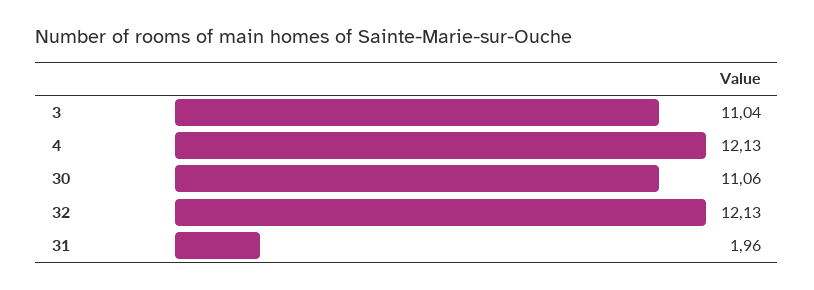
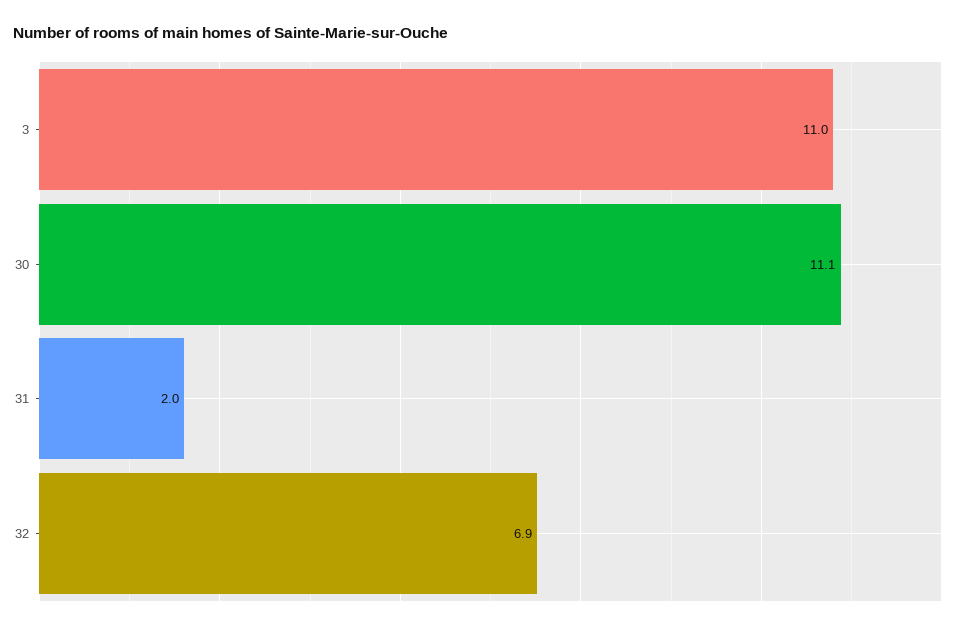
  {
    "3": 11.04,
-   "4": 12.13,
    "30": 11.06,
-   "32": 12.13,
+   "32": 6.9,
    "31": 1.96
  }

